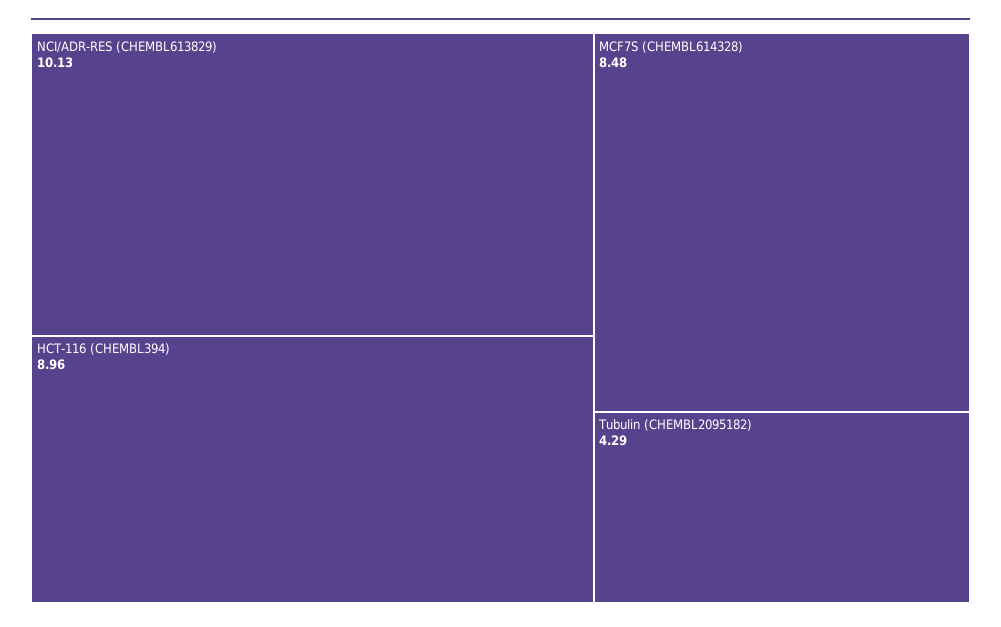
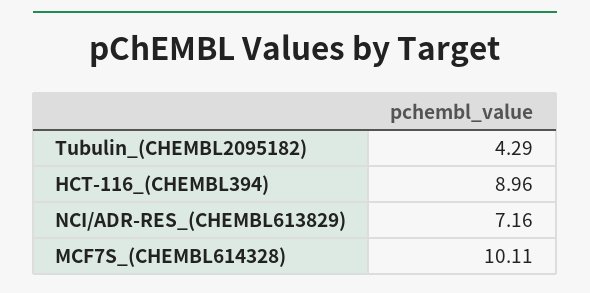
  {
-   "NCI/ADR-RES (CHEMBL613829)": 10.13,
+   "NCI/ADR-RES (CHEMBL613829)": 7.16,
    "HCT-116 (CHEMBL394)": 8.96,
-   "MCF7S (CHEMBL614328)": 8.48,
+   "MCF7S (CHEMBL614328)": 10.11,
    "Tubulin (CHEMBL2095182)": 4.29
  }

